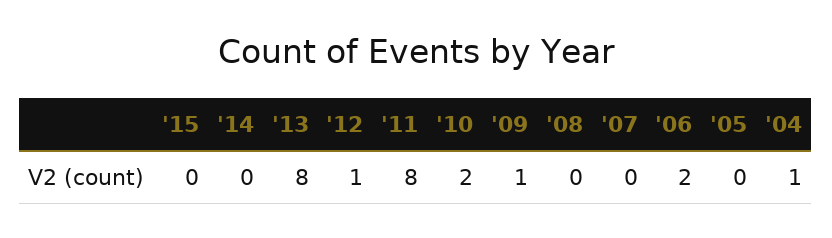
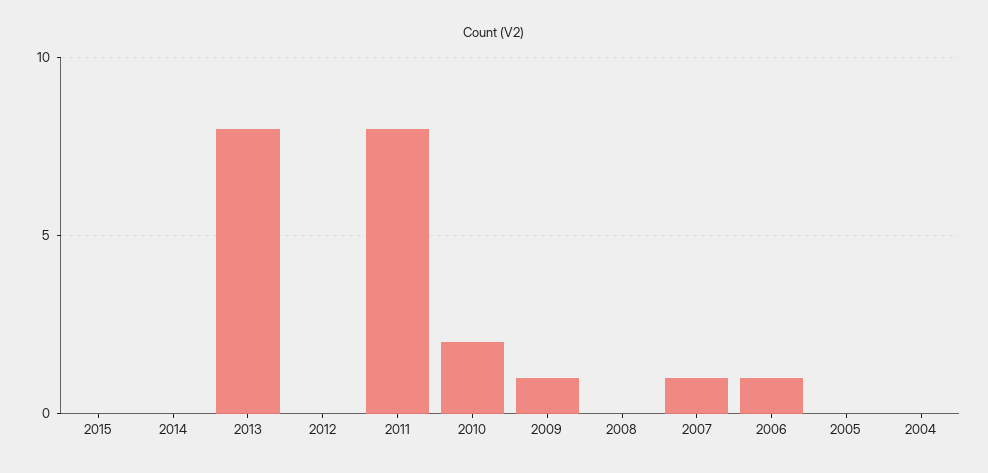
  {
    "'15": 0,
    "'14": 0,
    "'13": 8,
-   "'12": 1,
+   "'12": 0,
    "'11": 8,
    "'10": 2,
    "'09": 1,
    "'08": 0,
-   "'07": 0,
+   "'07": 1,
-   "'06": 2,
+   "'06": 1,
    "'05": 0,
-   "'04": 1
+   "'04": 0
  }

